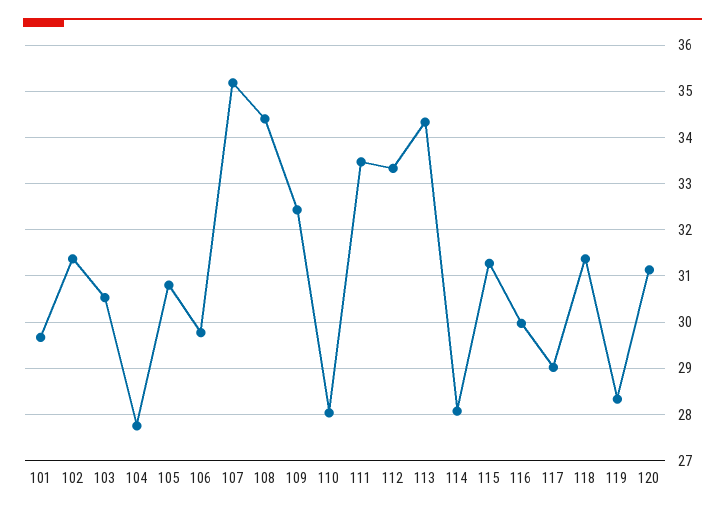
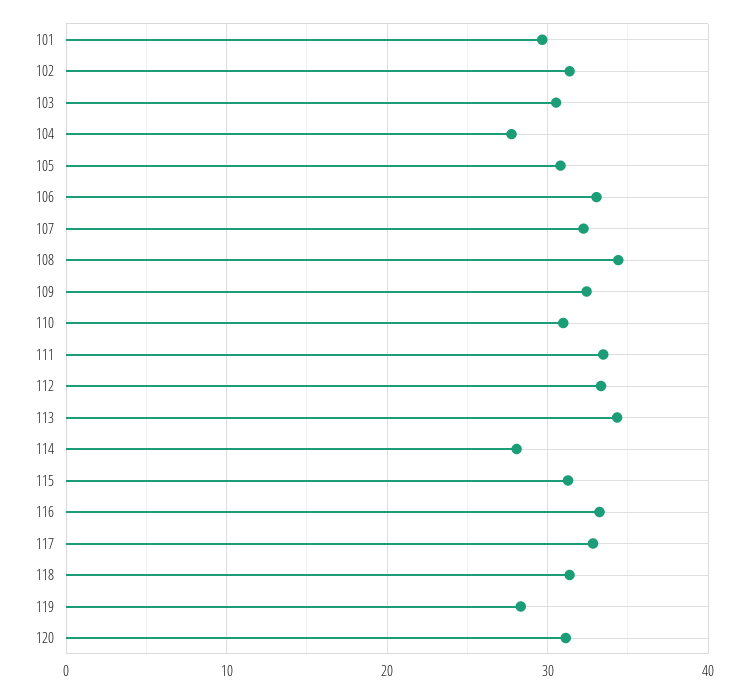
  {
    "101": 29.6,
    "102": 31.4,
    "103": 30.6,
    "104": 27.8,
    "105": 30.8,
-   "106": 29.8,
+   "106": 33,
-   "107": 35.2,
+   "107": 32,
    "108": 34.4,
    "109": 32.4,
-   "110": 28,
+   "110": 31,
    "111": 33.4,
    "112": 33.4,
    "113": 34.4,
    "114": 28,
    "115": 31.2,
-   "116": 30,
+   "116": 33,
-   "117": 29,
+   "117": 33,
    "118": 31.4,
    "119": 28.4,
    "120": 31.2
  }

